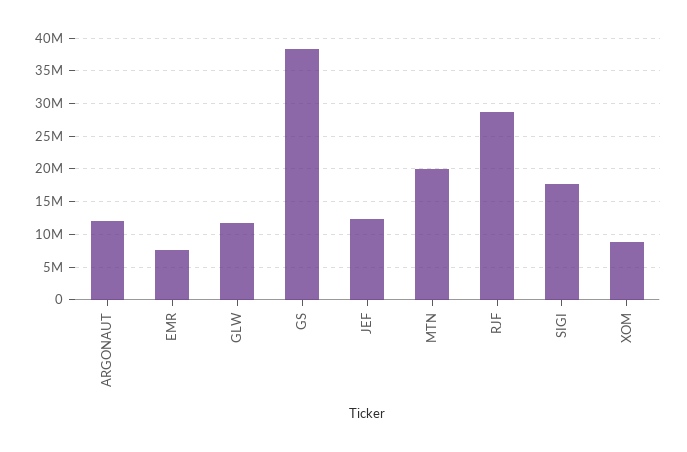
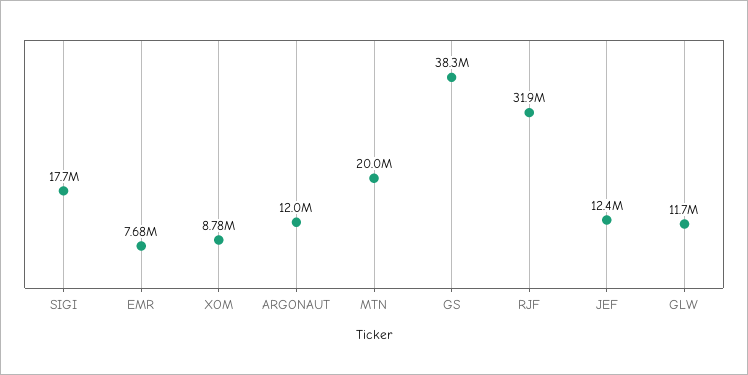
  {
    "ARGONAUT": 12000000,
    "EMR": 7680000,
    "GLW": 11700000,
    "GS": 38300000,
    "JEF": 12400000,
    "MTN": 20000000,
-   "RJF": 29000000,
+   "RJF": 31900000,
    "SIGI": 17700000,
    "XOM": 8780000
  }

